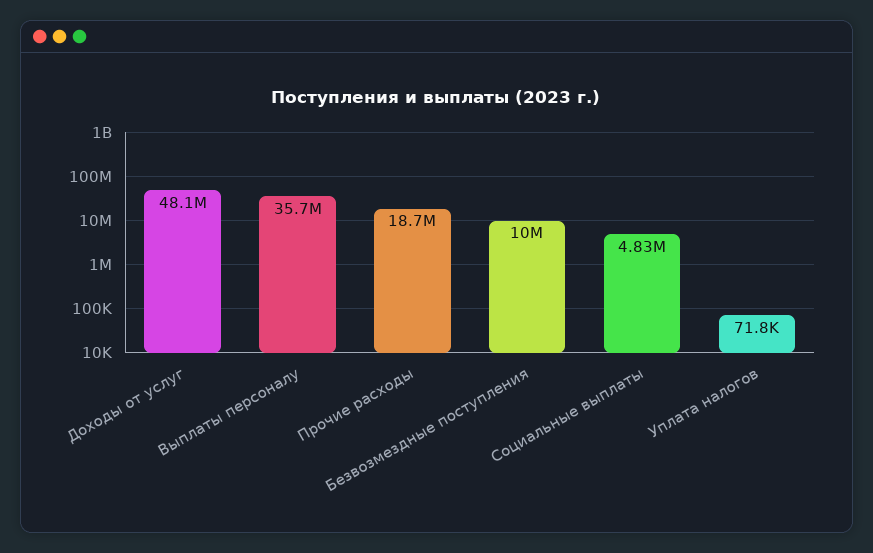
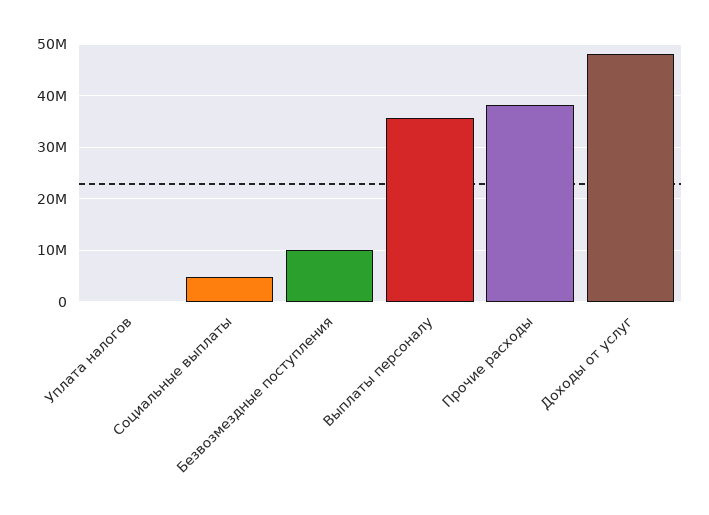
  {
    "Доходы от услуг": 48100000,
    "Выплаты персоналу": 35700000,
-   "Прочие расходы": 18700000,
+   "Прочие расходы": 38000000,
    "Безвозмездные поступления": 10000000,
    "Социальные выплаты": 4830000,
    "Уплата налогов": 71800
  }

